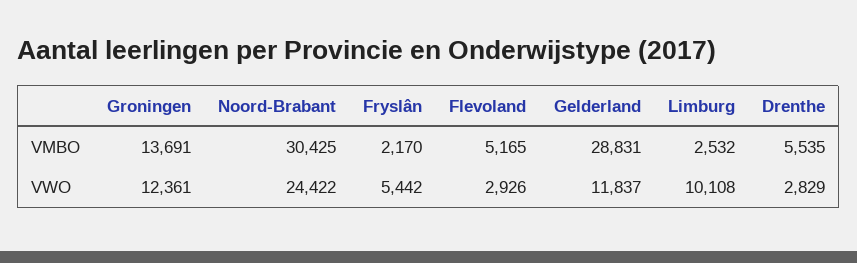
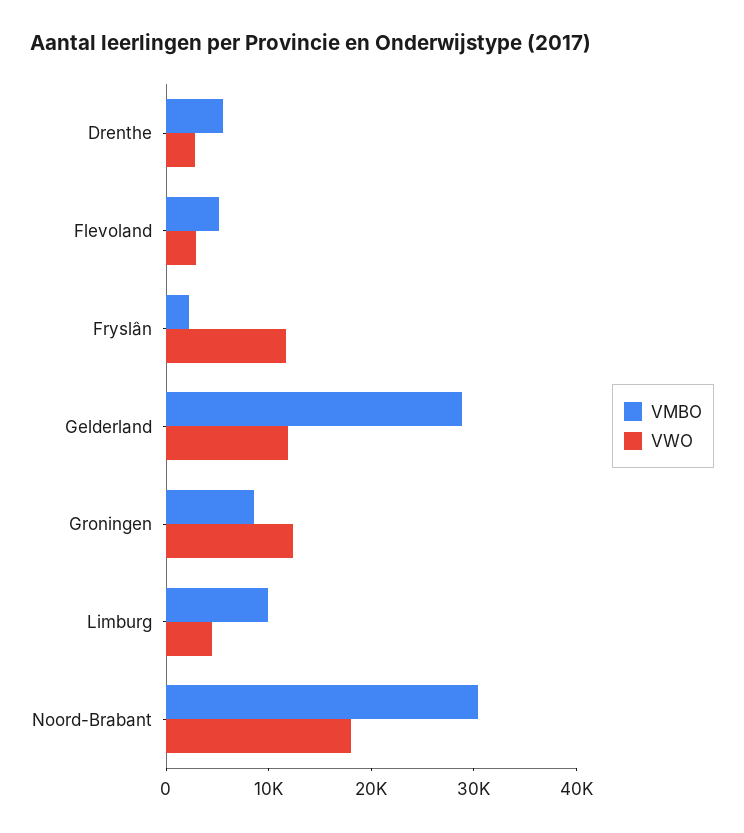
  {
    "VMBO": {
-     "Groningen": 13691,
+     "Groningen": 8000,
      "Noord-Brabant": 30425,
      "Fryslân": 2170,
      "Flevoland": 5165,
      "Gelderland": 28831,
-     "Limburg": 2532,
+     "Limburg": 10000,
      "Drenthe": 5535
    },
    "VWO": {
      "Groningen": 12361,
-     "Noord-Brabant": 24422,
+     "Noord-Brabant": 18000,
-     "Fryslân": 5442,
+     "Fryslân": 12000,
      "Flevoland": 2926,
      "Gelderland": 11837,
-     "Limburg": 10108,
+     "Limburg": 4000,
      "Drenthe": 2829
    }
  }

